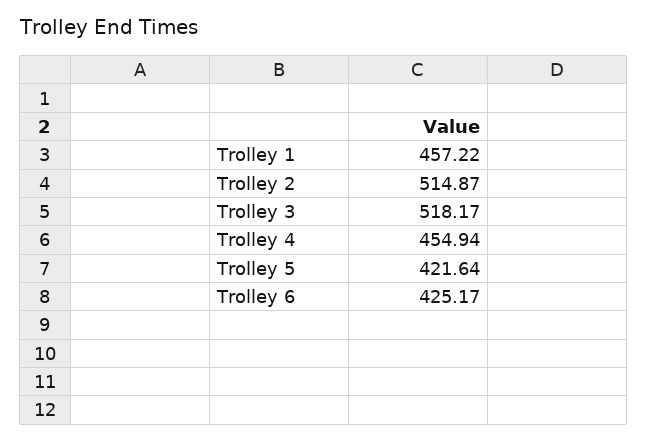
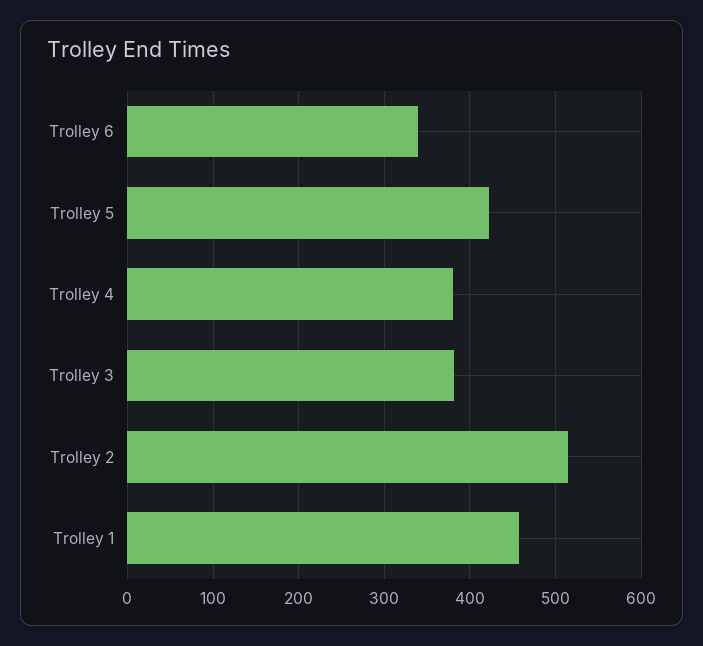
  {
    "Trolley 1": 457.22,
    "Trolley 2": 514.87,
-   "Trolley 3": 518.17,
+   "Trolley 3": 380,
-   "Trolley 4": 454.94,
+   "Trolley 4": 380,
    "Trolley 5": 421.64,
-   "Trolley 6": 425.17
+   "Trolley 6": 340
  }

